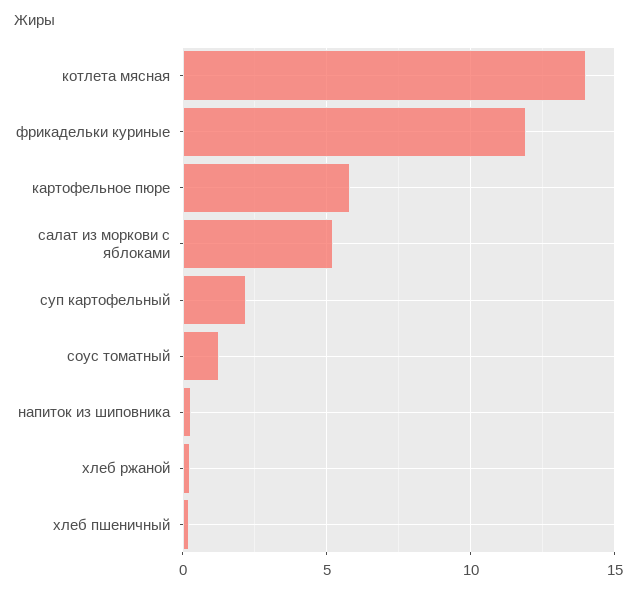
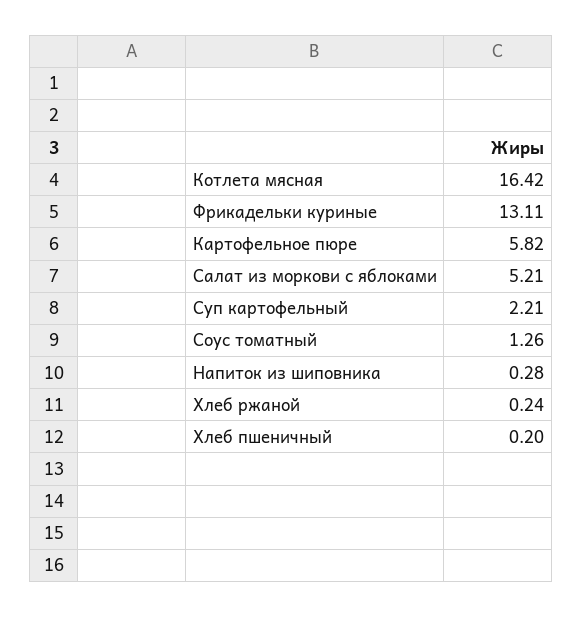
  {
-   "котлета мясная": 14,
+   "котлета мясная": 16.42,
-   "фрикадельки куриные": 12,
+   "фрикадельки куриные": 13.11,
    "картофельное пюре": 5.82,
    "салат из моркови с яблоками": 5.21,
    "суп картофельный": 2.21,
    "соус томатный": 1.26,
    "напиток из шиповника": 0.28,
    "хлеб ржаной": 0.24,
    "хлеб пшеничный": 0.2
  }

